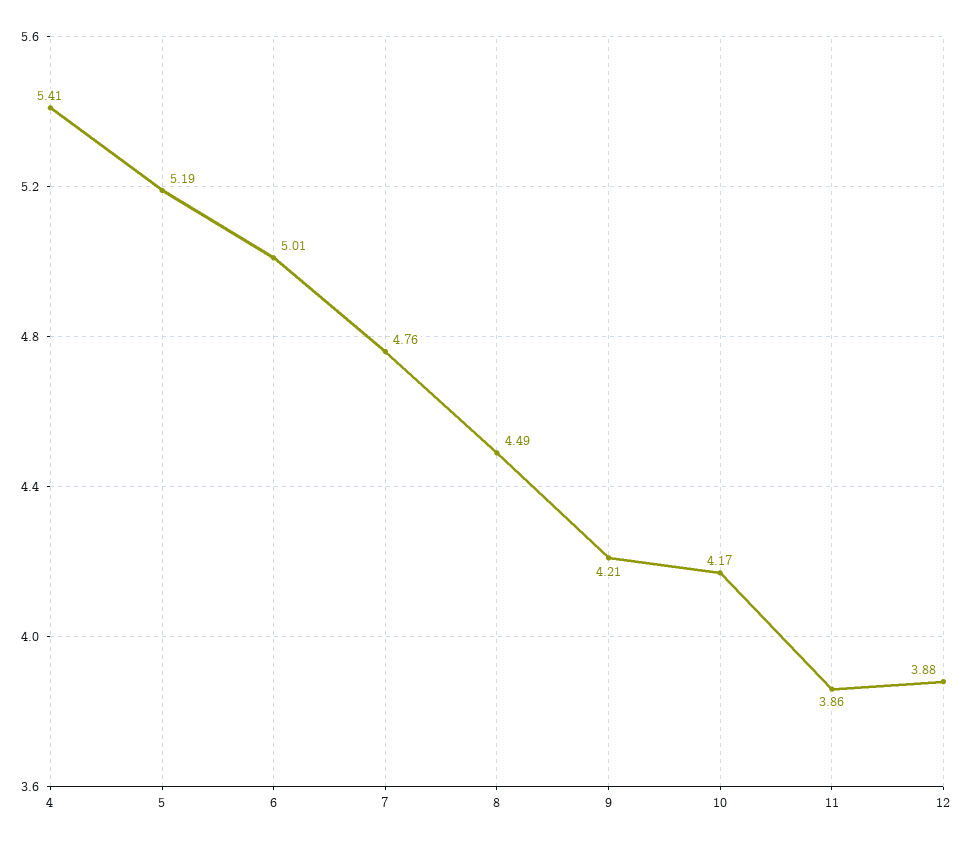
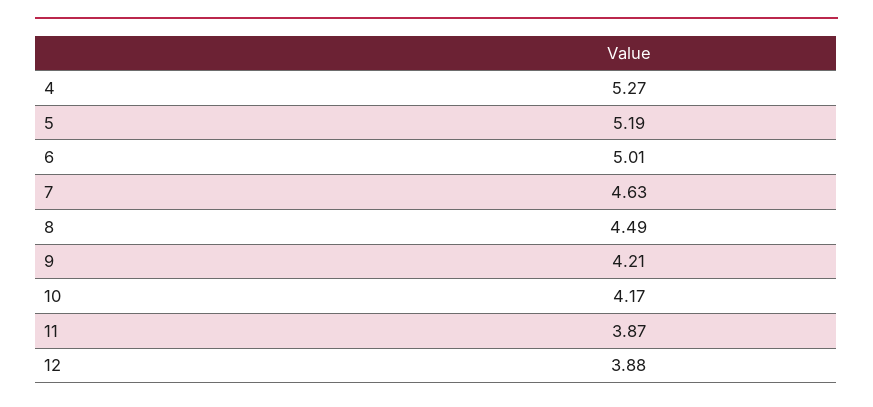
  {
-   "4": 5.41,
+   "4": 5.27,
    "5": 5.19,
    "6": 5.01,
-   "7": 4.76,
+   "7": 4.63,
    "8": 4.49,
    "9": 4.21,
    "10": 4.17,
-   "11": 3.86,
+   "11": 3.87,
    "12": 3.88
  }

